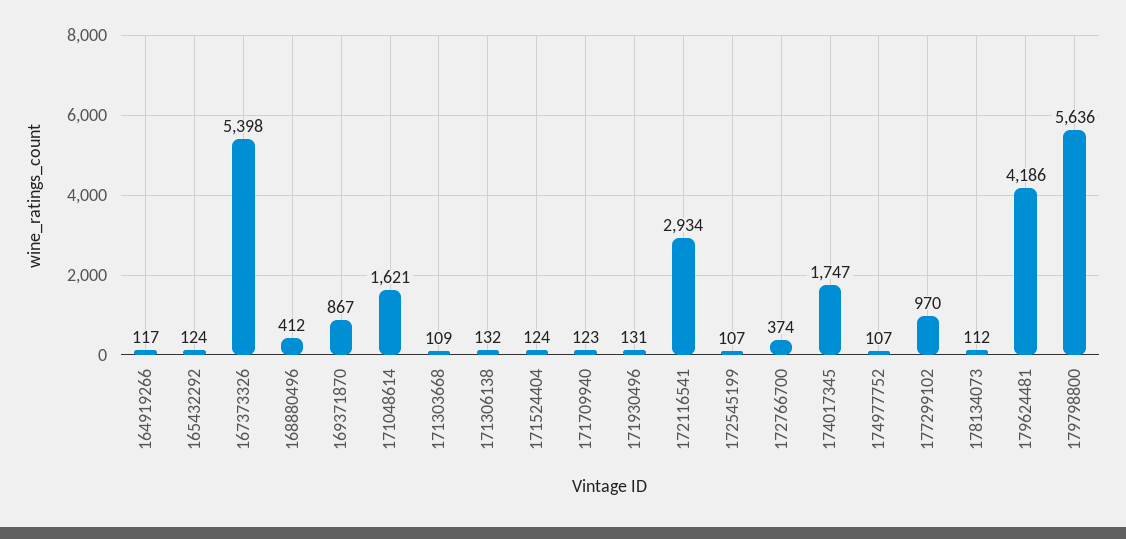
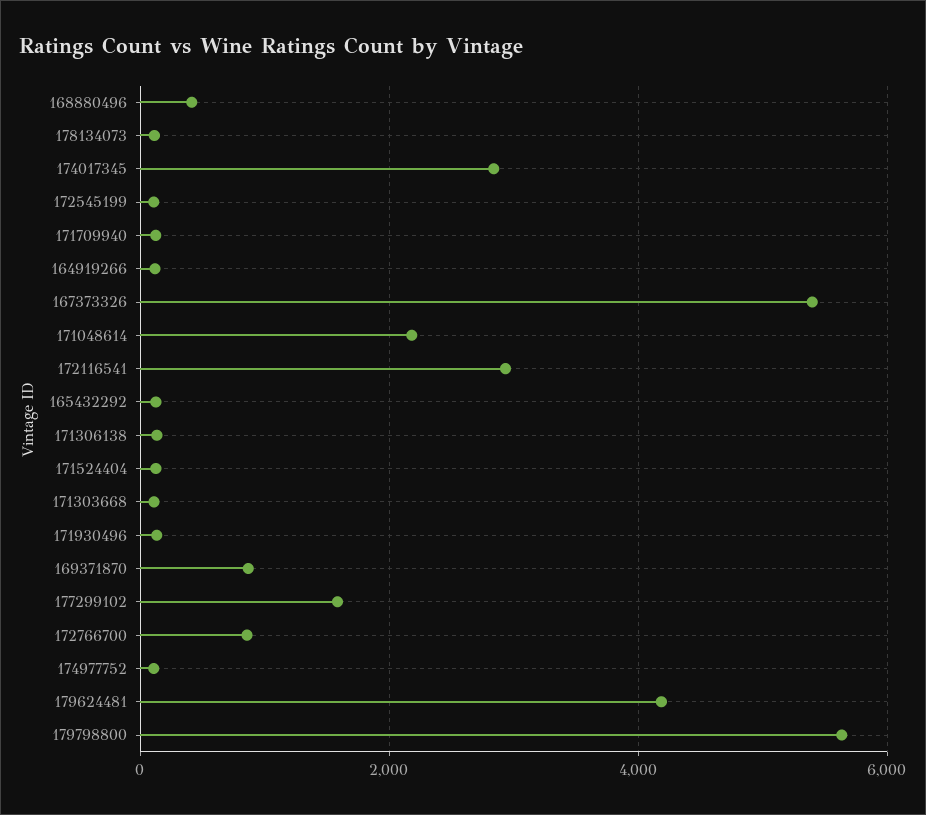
  {
    "164919266": 117,
    "165432292": 124,
    "167373326": 5398,
    "168880496": 412,
    "169371870": 867,
-   "171048614": 1621,
+   "171048614": 2200,
    "171303668": 109,
    "171306138": 132,
    "171524404": 124,
    "171709940": 123,
    "171930496": 131,
    "172116541": 2934,
    "172545199": 107,
-   "172766700": 374,
+   "172766700": 800,
-   "174017345": 1747,
+   "174017345": 2800,
    "174977752": 107,
-   "177299102": 970,
+   "177299102": 1600,
    "178134073": 112,
    "179624481": 4186,
    "179798800": 5636
  }

